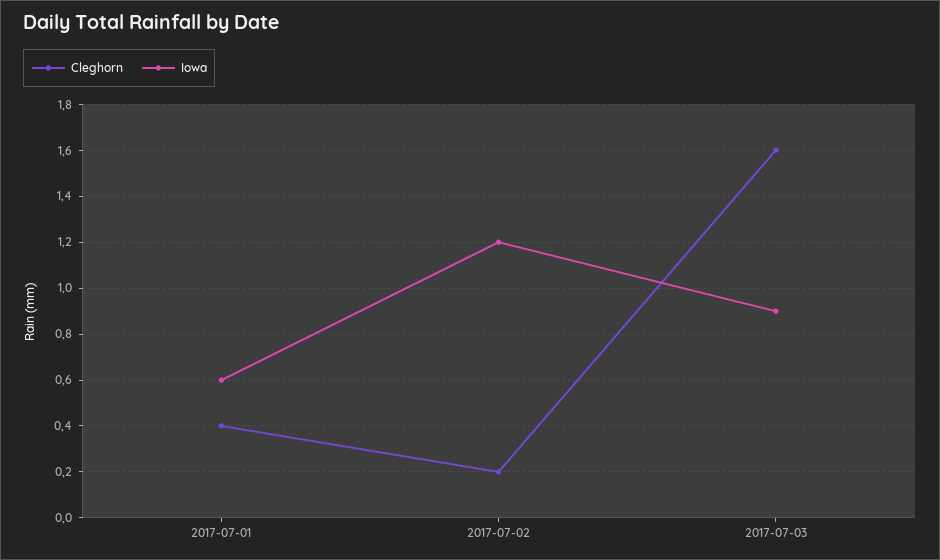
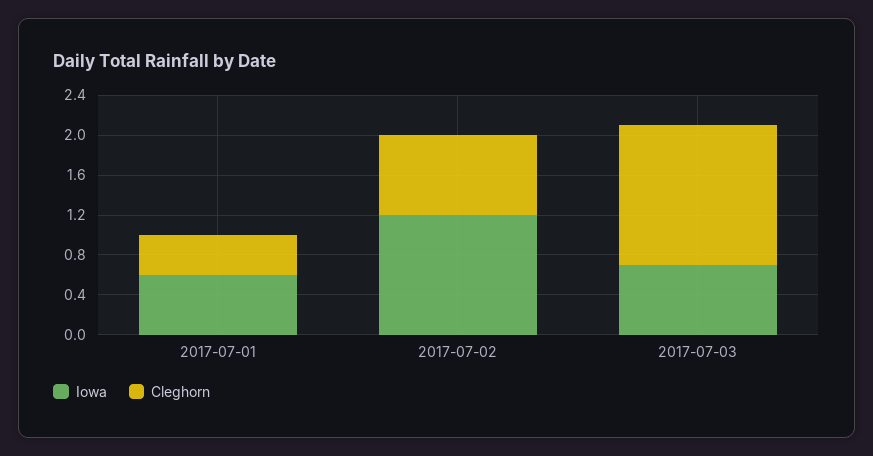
  {
    "Cleghorn": {
      "2017-07-01": 0.4,
-     "2017-07-02": 0.2,
+     "2017-07-02": 0.8,
-     "2017-07-03": 1.6
+     "2017-07-03": 1.4
    },
    "Iowa": {
      "2017-07-01": 0.6,
      "2017-07-02": 1.2,
-     "2017-07-03": 0.9
+     "2017-07-03": 0.7
    }
  }

